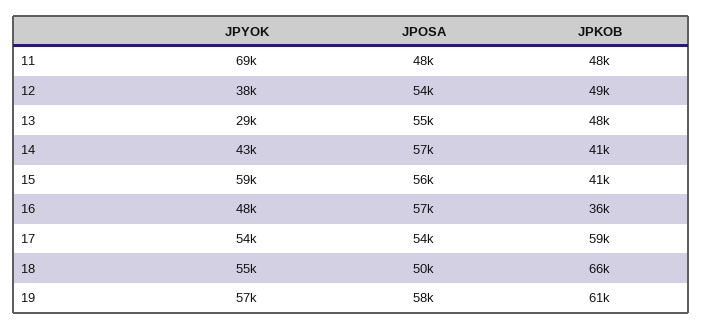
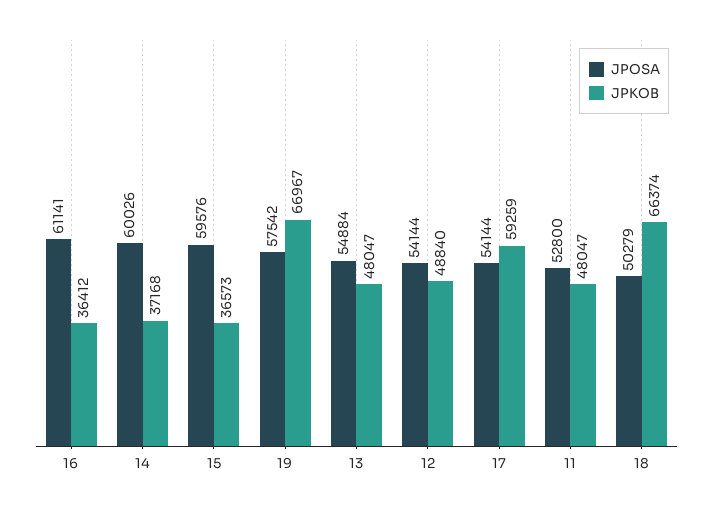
  {
-   "JPYOK": {
-     "11": 69000,
-     "12": 38000,
-     "13": 29000,
-     "14": 43000,
-     "15": 59000,
-     "16": 48000,
-     "17": 54000,
-     "18": 55000,
-     "19": 57000
-   },
    "JPOSA": {
-     "11": 48000,
+     "11": 52800,
      "12": 54144,
      "13": 54884,
-     "14": 57000,
+     "14": 60026,
-     "15": 56000,
+     "15": 59576,
-     "16": 57000,
+     "16": 61141,
      "17": 54144,
      "18": 50279,
      "19": 57542
    },
    "JPKOB": {
      "11": 48047,
      "12": 48840,
      "13": 48047,
-     "14": 41000,
+     "14": 37168,
-     "15": 41000,
+     "15": 36573,
      "16": 36412,
      "17": 59259,
      "18": 66374,
-     "19": 61000
+     "19": 66967
    }
  }

